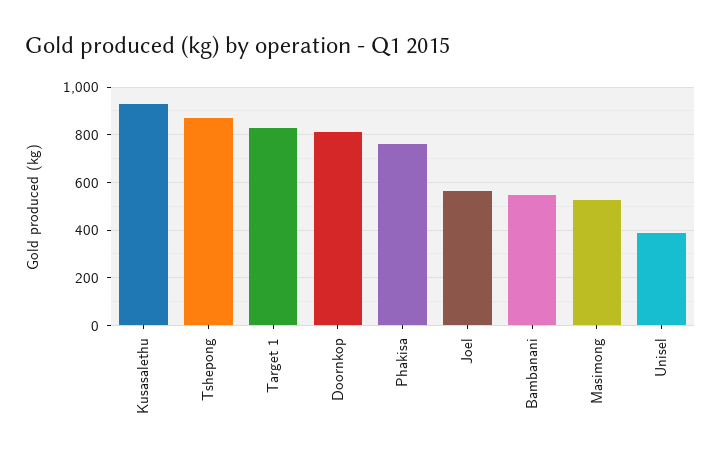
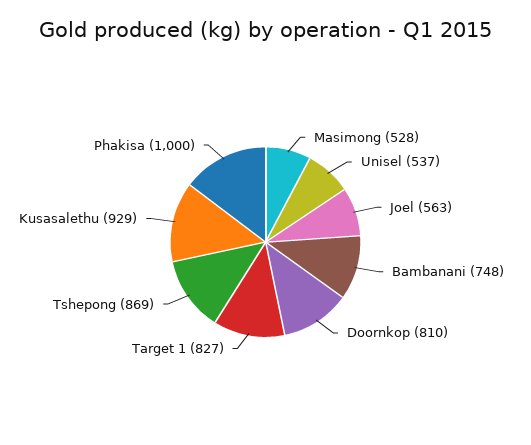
  {
    "Kusasalethu": 929,
    "Tshepong": 869,
    "Target 1": 827,
    "Doornkop": 810,
-   "Phakisa": 750,
+   "Phakisa": 1000,
    "Joel": 563,
-   "Bambanani": 550,
+   "Bambanani": 748,
    "Masimong": 528,
-   "Unisel": 400
+   "Unisel": 537
  }

